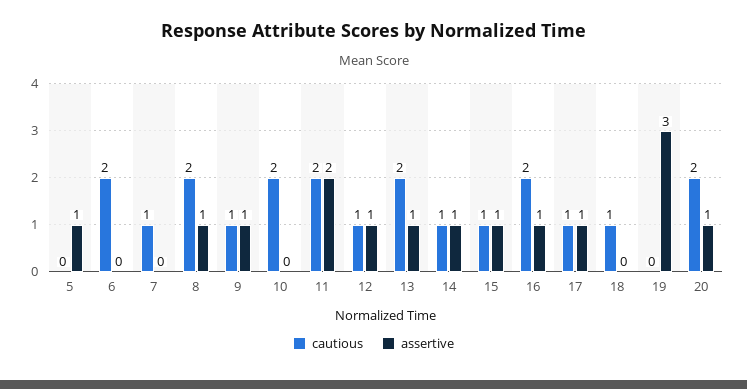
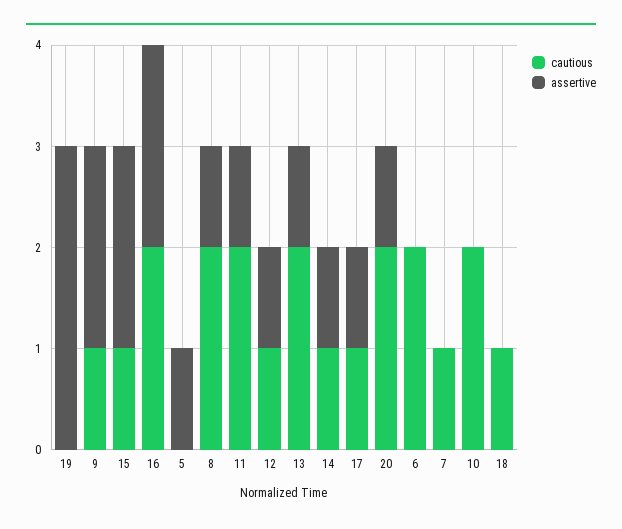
  {
    "cautious": {
      "5": 0,
      "6": 2,
      "7": 1,
      "8": 2,
      "9": 1,
      "10": 2,
      "11": 2,
      "12": 1,
      "13": 2,
      "14": 1,
      "15": 1,
      "16": 2,
      "17": 1,
      "18": 1,
      "19": 0,
      "20": 2
    },
    "assertive": {
      "5": 1,
      "6": 0,
      "7": 0,
      "8": 1,
-     "9": 1,
+     "9": 2,
      "10": 0,
-     "11": 2,
+     "11": 1,
      "12": 1,
      "13": 1,
      "14": 1,
-     "15": 1,
+     "15": 2,
-     "16": 1,
+     "16": 2,
      "17": 1,
      "18": 0,
      "19": 3,
      "20": 1
    }
  }

